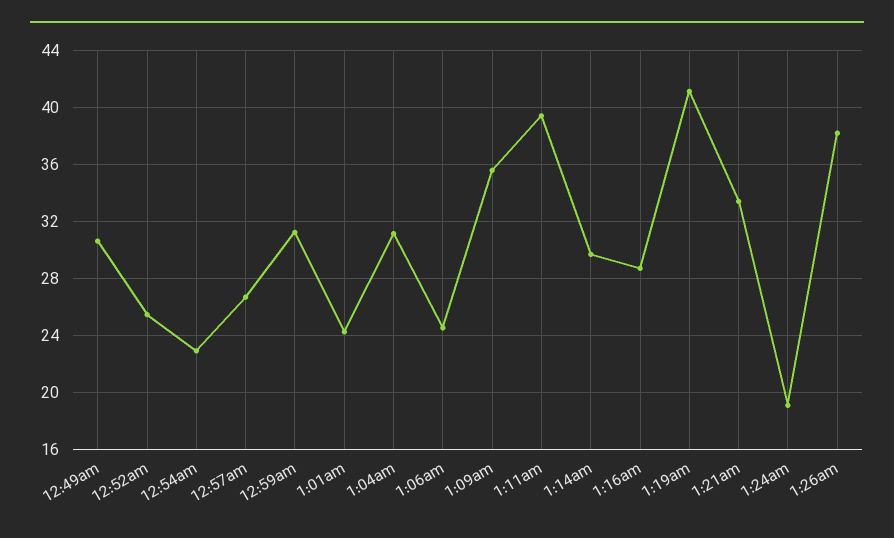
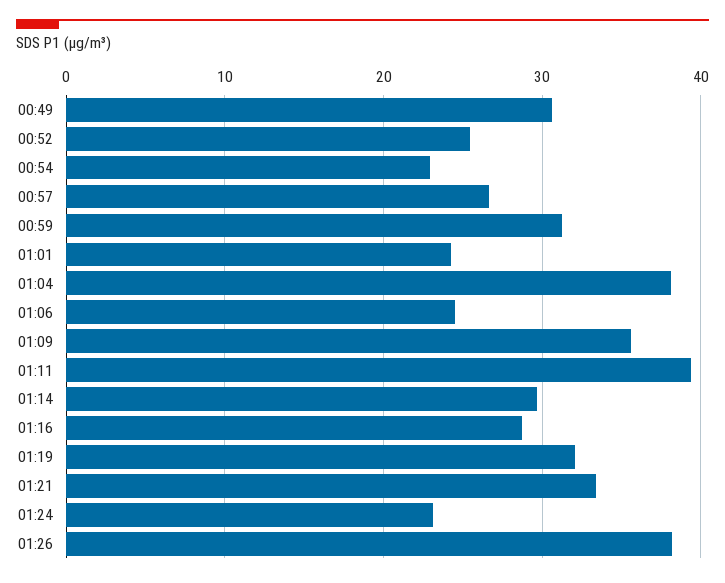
  {
    "12:49am": 30.5,
    "12:52am": 25.5,
    "12:54am": 23,
    "12:57am": 26.5,
    "12:59am": 31,
    "1:01am": 24,
-   "1:04am": 31,
+   "1:04am": 38,
    "1:06am": 24.5,
    "1:09am": 35.5,
    "1:11am": 39.5,
    "1:14am": 29.5,
    "1:16am": 28.5,
-   "1:19am": 41,
+   "1:19am": 32,
    "1:21am": 33.5,
-   "1:24am": 19,
+   "1:24am": 23,
    "1:26am": 38
  }

